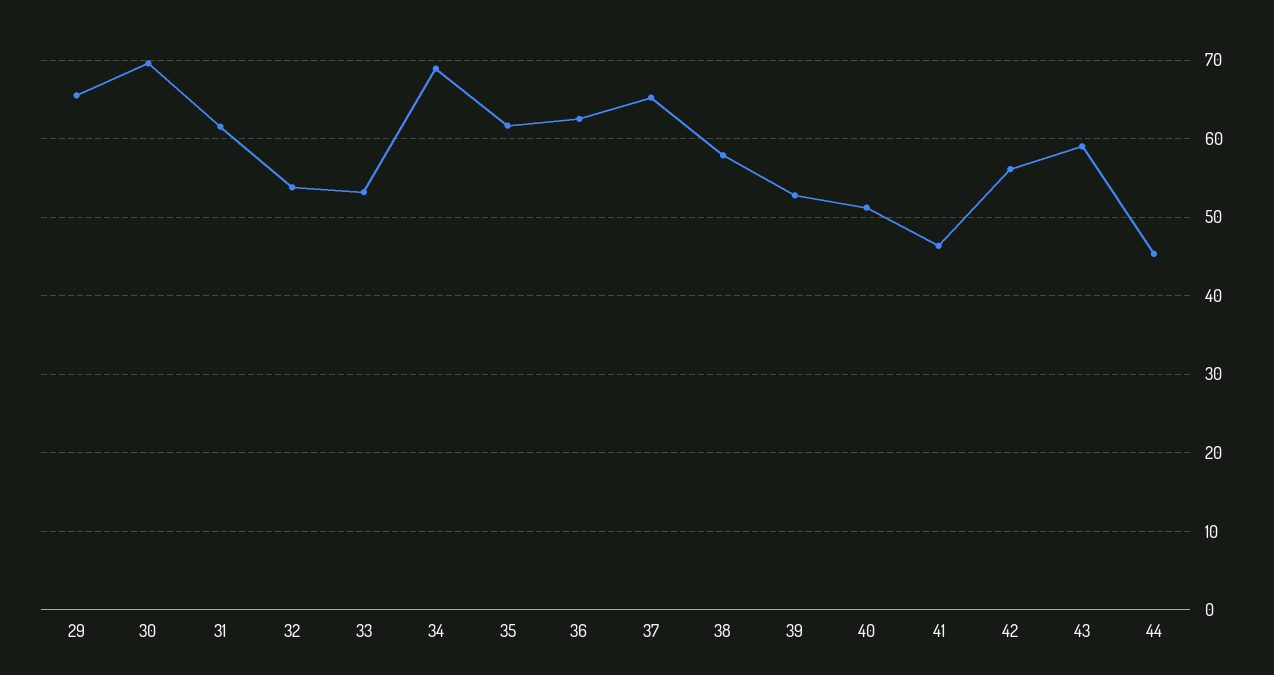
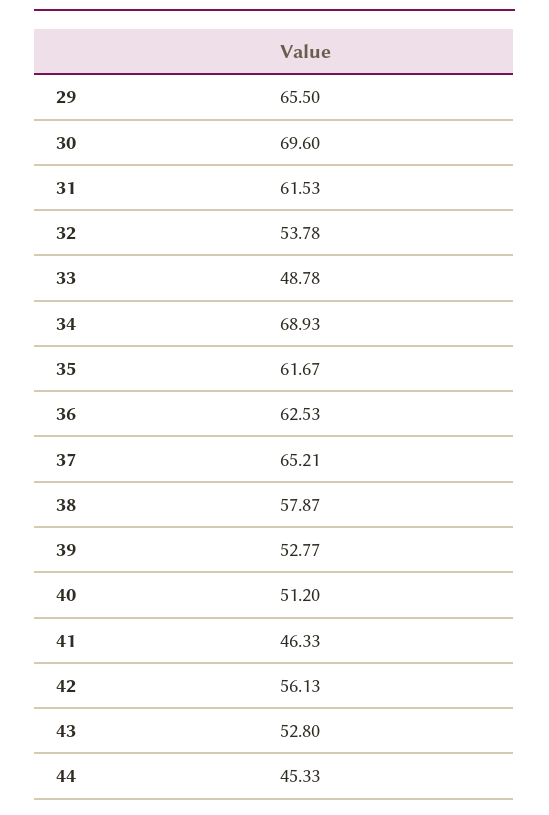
  {
    "29": 65.5,
    "30": 69.6,
    "31": 61.53,
    "32": 53.78,
-   "33": 53,
+   "33": 48.78,
    "34": 68.93,
    "35": 61.67,
    "36": 62.53,
    "37": 65.21,
    "38": 57.87,
    "39": 52.77,
    "40": 51.2,
    "41": 46.33,
    "42": 56.13,
-   "43": 59,
+   "43": 52.8,
    "44": 45.33
  }

